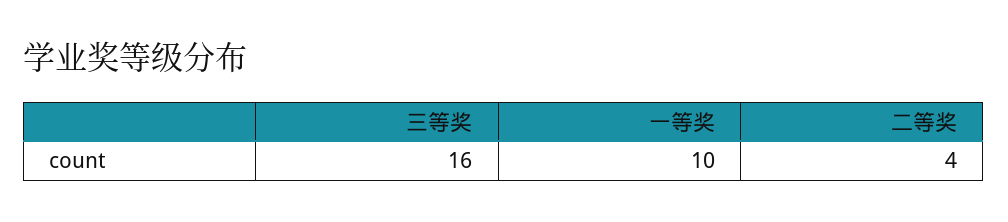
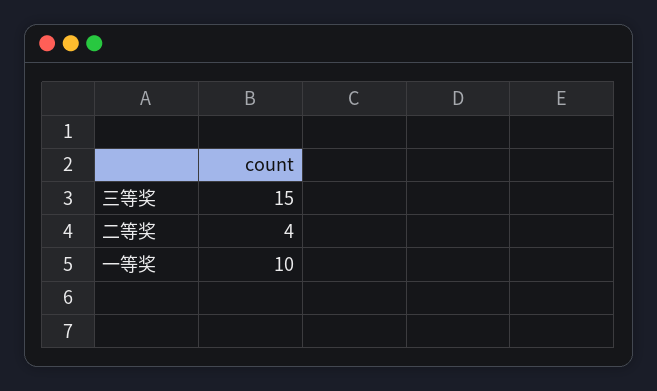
  {
-   "三等奖": 16,
+   "三等奖": 15,
    "一等奖": 10,
    "二等奖": 4
  }

